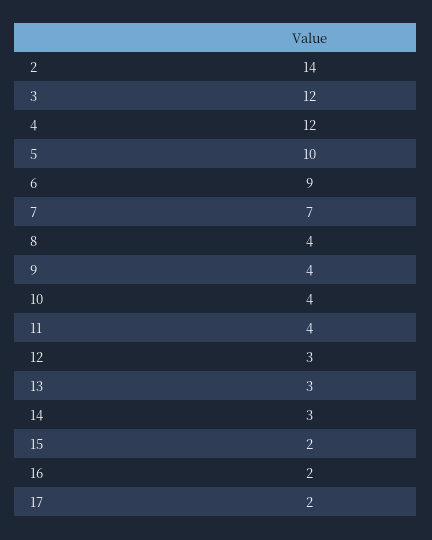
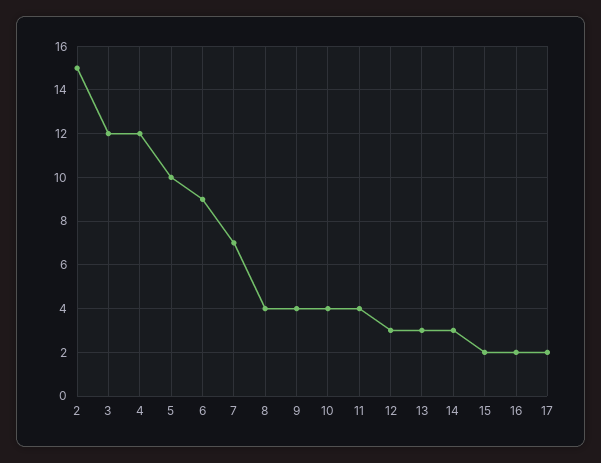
  {
-   "2": 14,
+   "2": 15,
    "3": 12,
    "4": 12,
    "5": 10,
    "6": 9,
    "7": 7,
    "8": 4,
    "9": 4,
    "10": 4,
    "11": 4,
    "12": 3,
    "13": 3,
    "14": 3,
    "15": 2,
    "16": 2,
    "17": 2
  }

